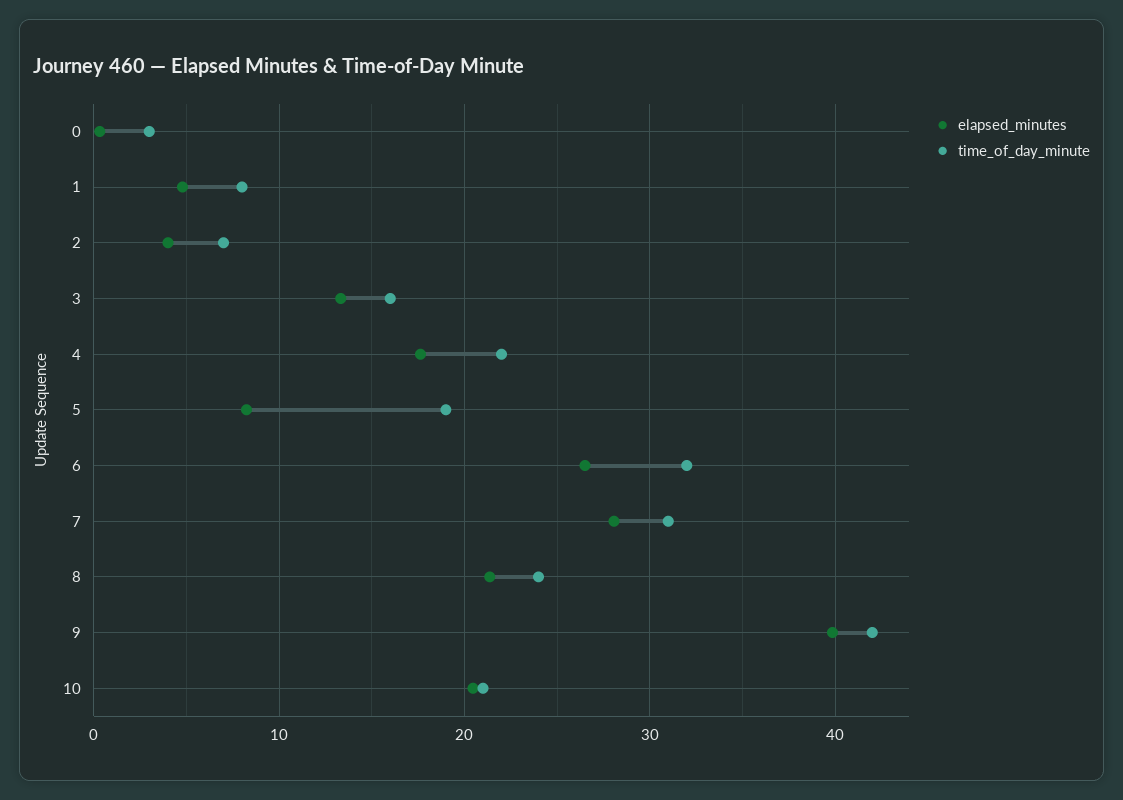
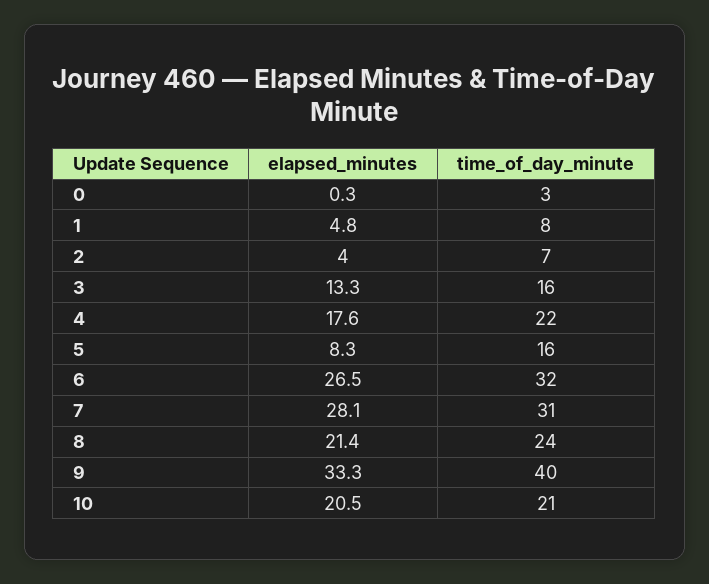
  {
    "elapsed_minutes": {
      "0": 0.3,
      "1": 4.8,
      "2": 4,
      "3": 13.3,
      "4": 17.6,
      "5": 8.3,
      "6": 26.5,
      "7": 28.1,
      "8": 21.4,
-     "9": 40,
+     "9": 33.3,
      "10": 20.5
    },
    "time_of_day_minute": {
      "0": 3,
      "1": 8,
      "2": 7,
      "3": 16,
      "4": 22,
-     "5": 19,
+     "5": 16,
      "6": 32,
      "7": 31,
      "8": 24,
-     "9": 42,
+     "9": 40,
      "10": 21
    }
  }

